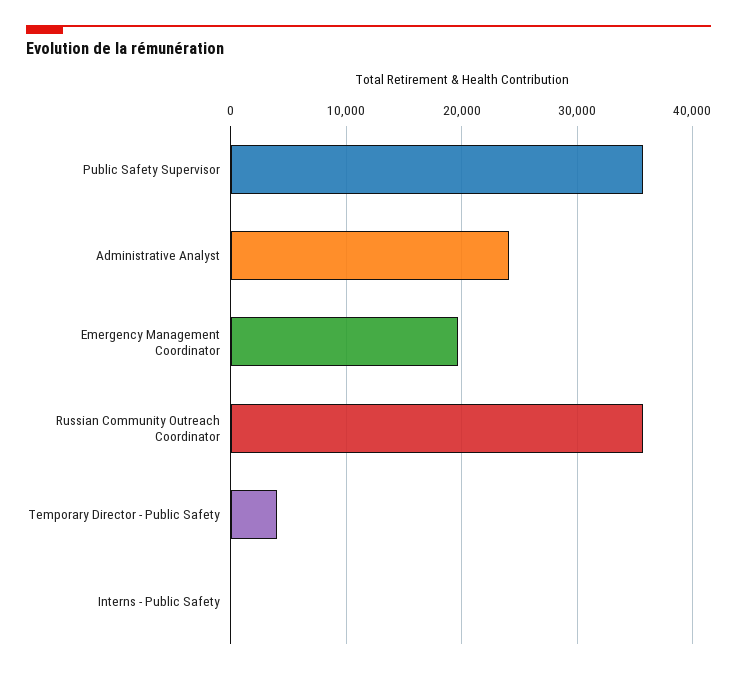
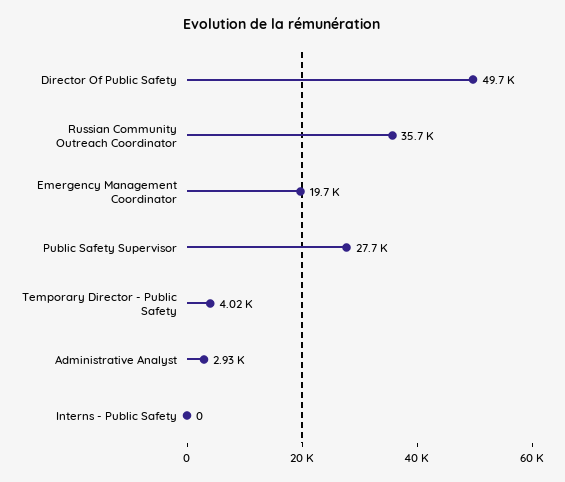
  {
-   "Public Safety Supervisor": 36000,
+   "Public Safety Supervisor": 27700,
-   "Administrative Analyst": 24000,
+   "Administrative Analyst": 2930,
    "Emergency Management Coordinator": 19700,
    "Russian Community Outreach Coordinator": 35700,
    "Temporary Director - Public Safety": 4020,
-   "Interns - Public Safety": 0
+   "Interns - Public Safety": 0,
+   "Director Of Public Safety": 49700
  }

